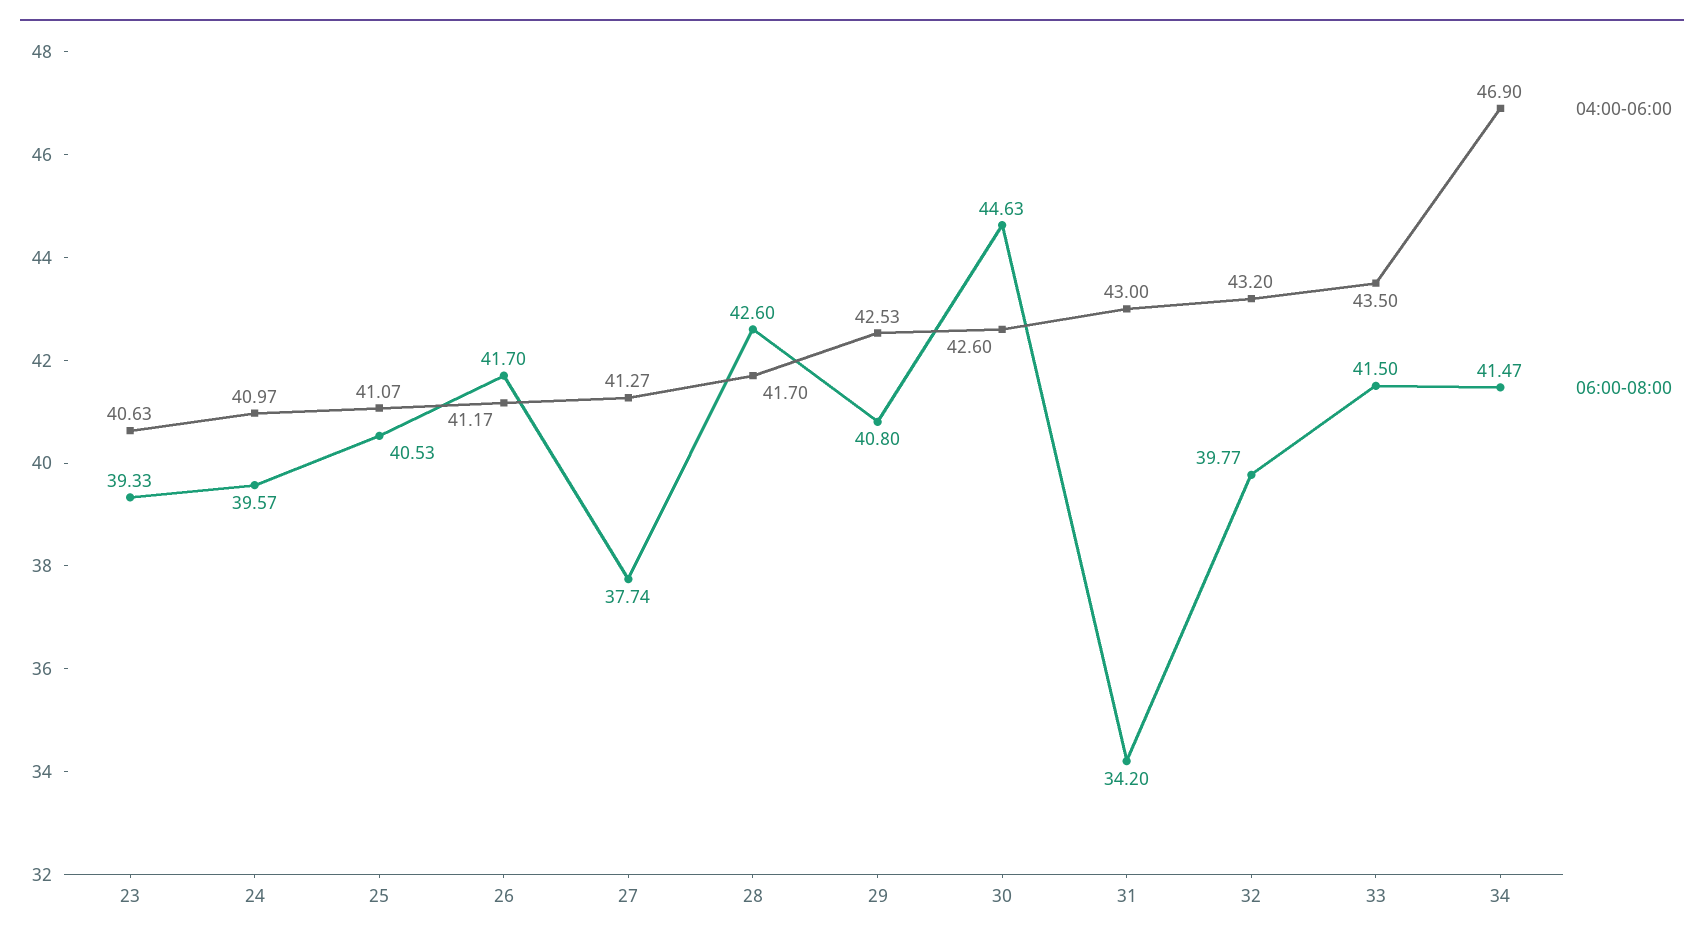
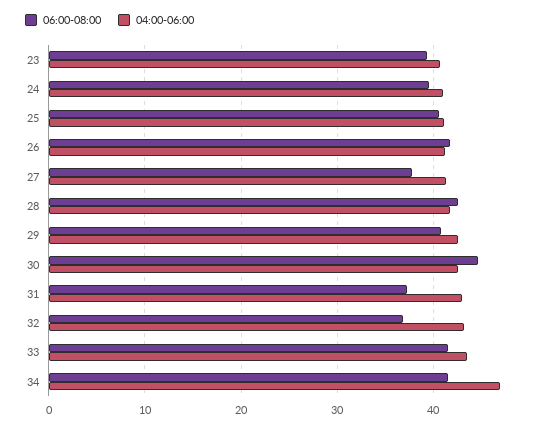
  {
    "04:00-06:00": {
      "23": 40.63,
      "24": 40.97,
      "25": 41.07,
      "26": 41.17,
      "27": 41.27,
      "28": 41.7,
      "29": 42.53,
      "30": 42.6,
      "31": 43,
      "32": 43.2,
      "33": 43.5,
      "34": 46.9
    },
    "06:00-08:00": {
      "23": 39.33,
      "24": 39.57,
      "25": 40.53,
      "26": 41.7,
      "27": 37.74,
      "28": 42.6,
      "29": 40.8,
      "30": 44.63,
-     "31": 34.2,
+     "31": 37,
-     "32": 39.77,
+     "32": 37,
      "33": 41.5,
      "34": 41.47
    }
  }

